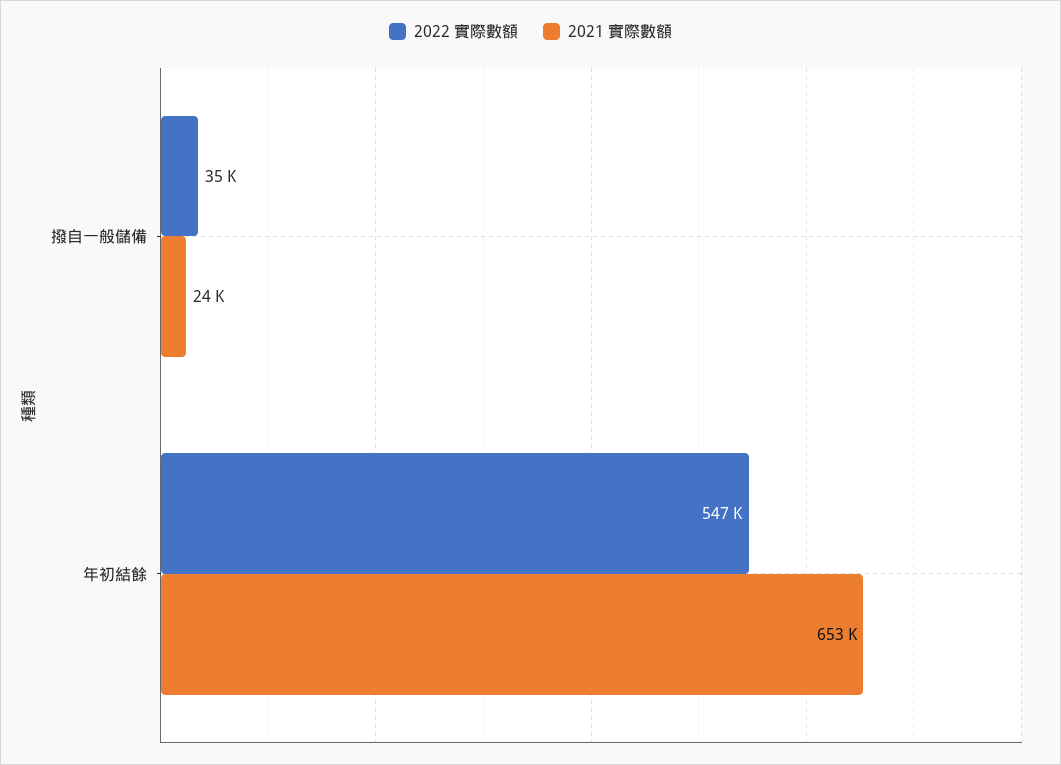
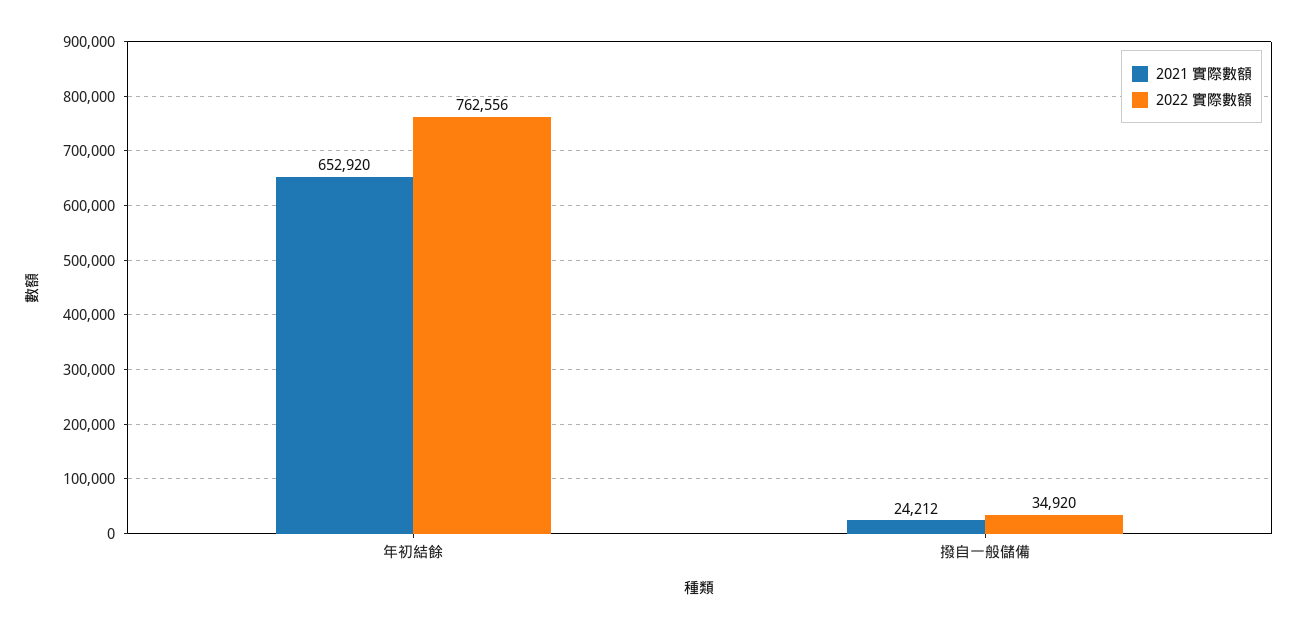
  {
    "2022 實際數額": {
      "撥自一般儲備": 34920,
-     "年初結餘": 547000
+     "年初結餘": 762556
    },
    "2021 實際數額": {
      "撥自一般儲備": 24212,
      "年初結餘": 652920
    }
  }

